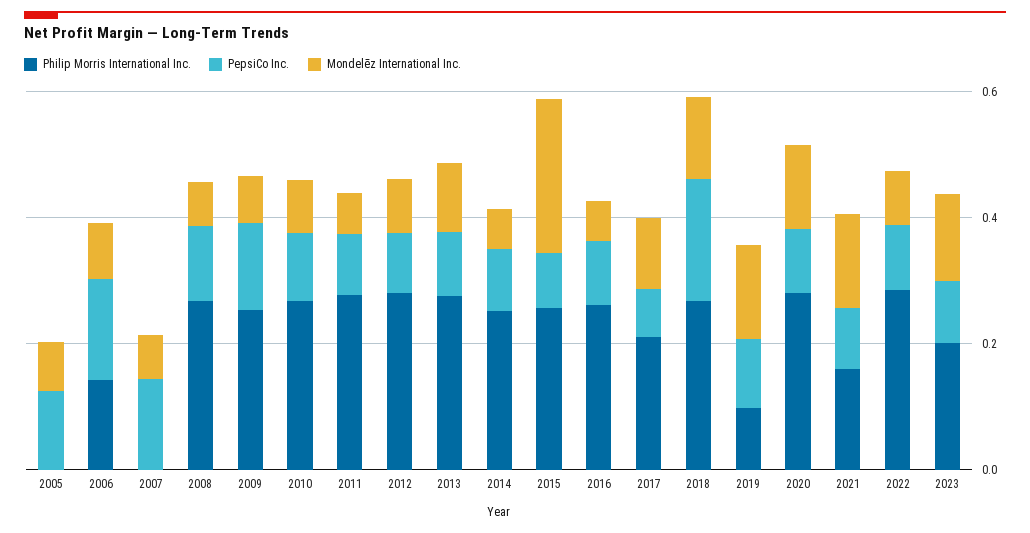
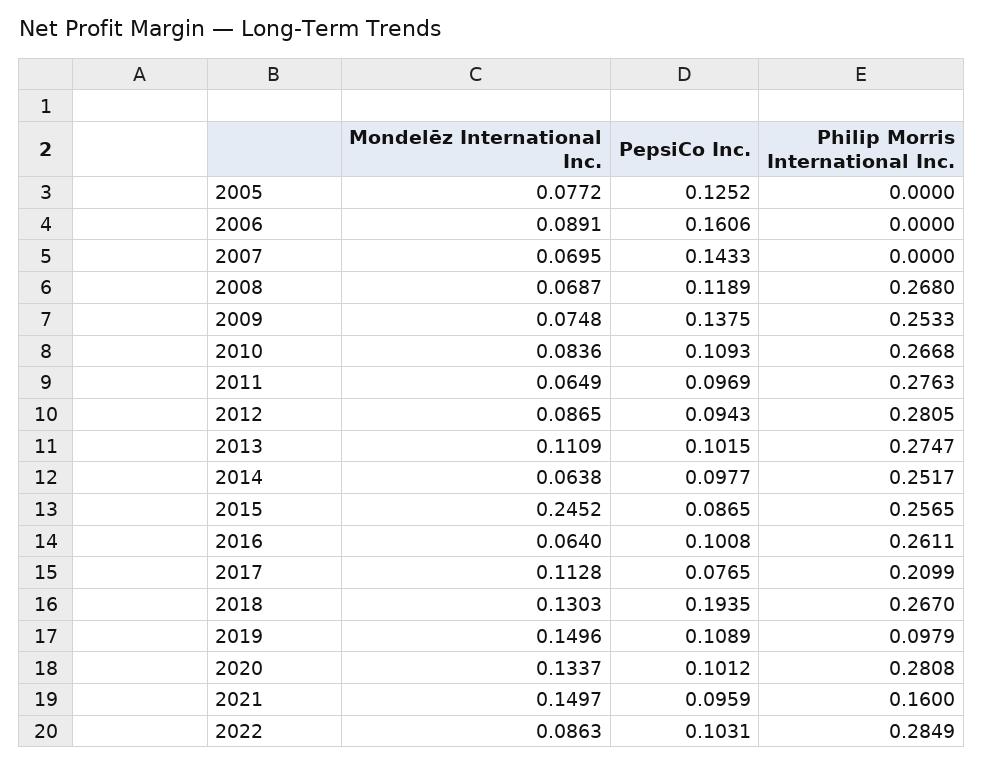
  {
    "Philip Morris International Inc.": {
      "2005": 0,
-     "2006": 0.15,
+     "2006": 0,
      "2007": 0,
      "2008": 0.268,
      "2009": 0.2533,
      "2010": 0.2668,
      "2011": 0.2763,
      "2012": 0.2805,
      "2013": 0.2747,
      "2014": 0.2517,
      "2015": 0.2565,
      "2016": 0.2611,
      "2017": 0.2099,
      "2018": 0.267,
      "2019": 0.0979,
      "2020": 0.2808,
      "2021": 0.16,
-     "2022": 0.2849,
+     "2022": 0.2849
-     "2023": 0.2
    },
    "PepsiCo Inc.": {
      "2005": 0.1252,
      "2006": 0.1606,
      "2007": 0.1433,
      "2008": 0.1189,
      "2009": 0.1375,
      "2010": 0.1093,
      "2011": 0.0969,
      "2012": 0.0943,
      "2013": 0.1015,
      "2014": 0.0977,
      "2015": 0.0865,
      "2016": 0.1008,
      "2017": 0.0765,
      "2018": 0.1935,
      "2019": 0.1089,
      "2020": 0.1012,
      "2021": 0.0959,
-     "2022": 0.1031,
+     "2022": 0.1031
-     "2023": 0.1
    },
    "Mondelēz International Inc.": {
      "2005": 0.0772,
      "2006": 0.0891,
      "2007": 0.0695,
      "2008": 0.0687,
      "2009": 0.0748,
      "2010": 0.0836,
      "2011": 0.0649,
      "2012": 0.0865,
      "2013": 0.1109,
      "2014": 0.0638,
      "2015": 0.2452,
      "2016": 0.064,
      "2017": 0.1128,
      "2018": 0.1303,
      "2019": 0.1496,
      "2020": 0.1337,
      "2021": 0.1497,
-     "2022": 0.0863,
+     "2022": 0.0863
-     "2023": 0.15
    }
  }

